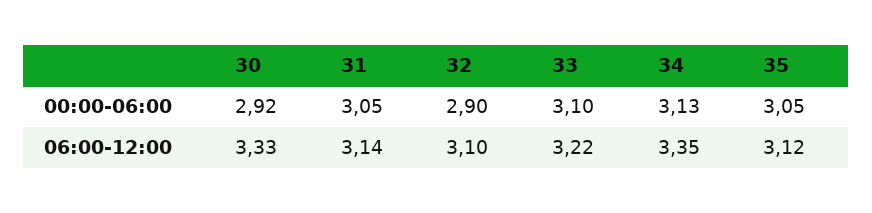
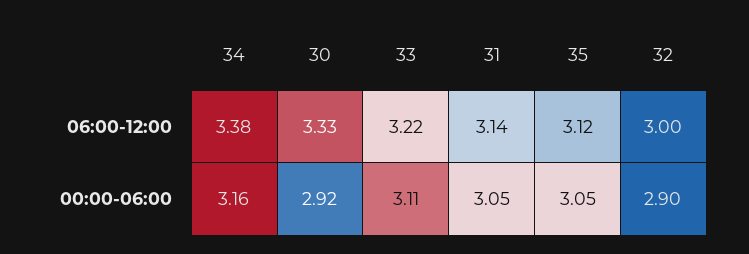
  {
    "30": {
      "00:00-06:00": 2.92,
      "06:00-12:00": 3.33
    },
    "31": {
      "00:00-06:00": 3.05,
      "06:00-12:00": 3.14
    },
    "32": {
      "00:00-06:00": 2.9,
-     "06:00-12:00": 3.1
+     "06:00-12:00": 3
    },
    "33": {
-     "00:00-06:00": 3.1,
+     "00:00-06:00": 3.11,
      "06:00-12:00": 3.22
    },
    "34": {
-     "00:00-06:00": 3.13,
+     "00:00-06:00": 3.16,
-     "06:00-12:00": 3.35
+     "06:00-12:00": 3.38
    },
    "35": {
      "00:00-06:00": 3.05,
      "06:00-12:00": 3.12
    }
  }

